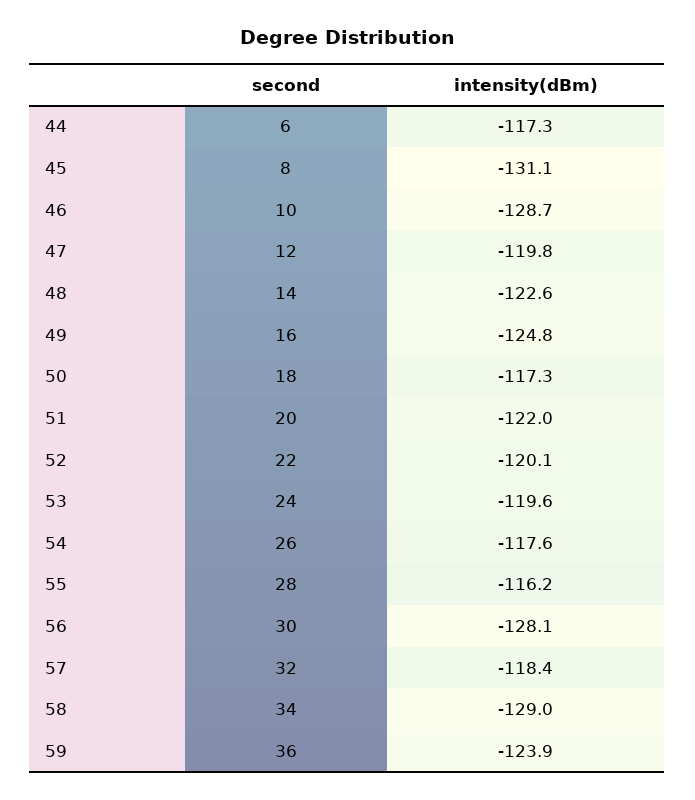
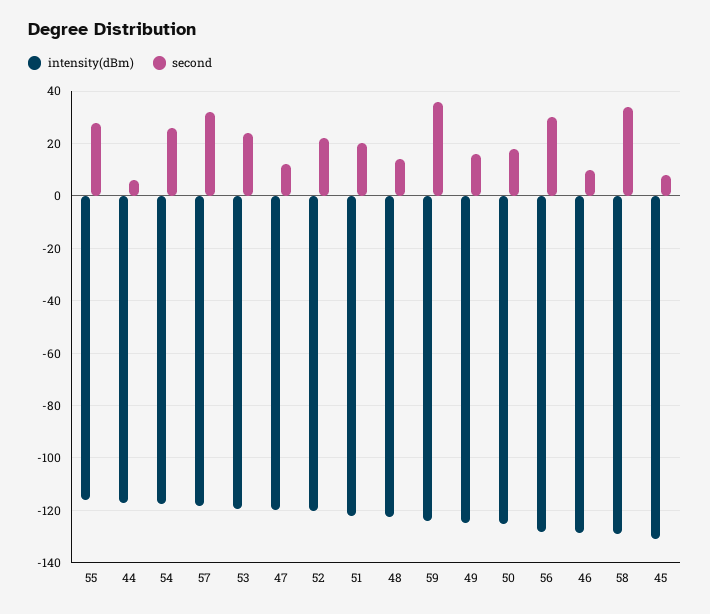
  {
    "second": {
      "44": 6,
      "45": 8,
      "46": 10,
      "47": 12,
      "48": 14,
      "49": 16,
      "50": 18,
      "51": 20,
      "52": 22,
      "53": 24,
      "54": 26,
      "55": 28,
      "56": 30,
      "57": 32,
      "58": 34,
      "59": 36
    },
    "intensity(dBm)": {
      "44": -117.3,
      "45": -131.1,
      "46": -128.7,
      "47": -119.8,
      "48": -122.6,
      "49": -124.8,
-     "50": -117.3,
+     "50": -125,
      "51": -122,
      "52": -120.1,
      "53": -119.6,
      "54": -117.6,
      "55": -116.2,
      "56": -128.1,
      "57": -118.4,
      "58": -129,
      "59": -123.9
    }
  }

